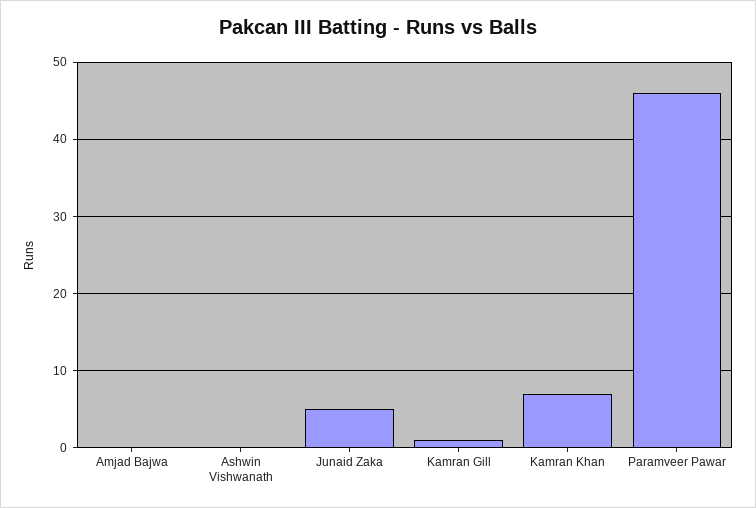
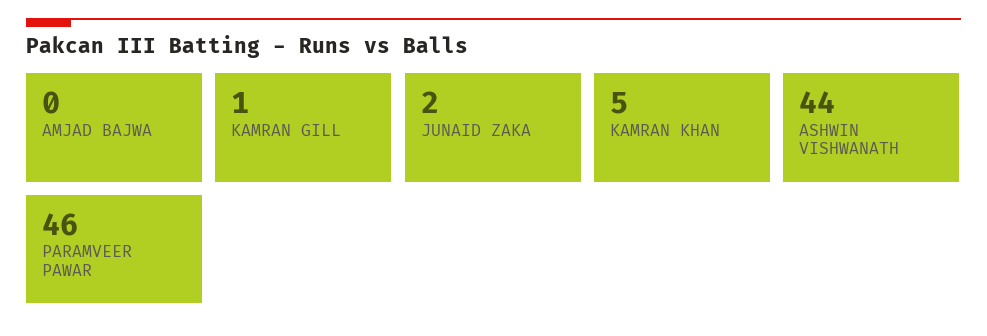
  {
    "Amjad Bajwa": 0,
-   "Ashwin Vishwanath": 0,
+   "Ashwin Vishwanath": 44,
-   "Junaid Zaka": 5,
+   "Junaid Zaka": 2,
    "Kamran Gill": 1,
-   "Kamran Khan": 7,
+   "Kamran Khan": 5,
    "Paramveer Pawar": 46
  }

